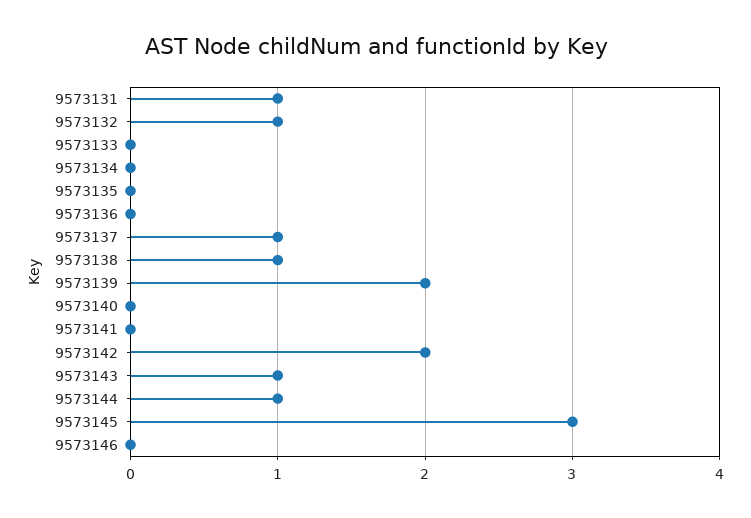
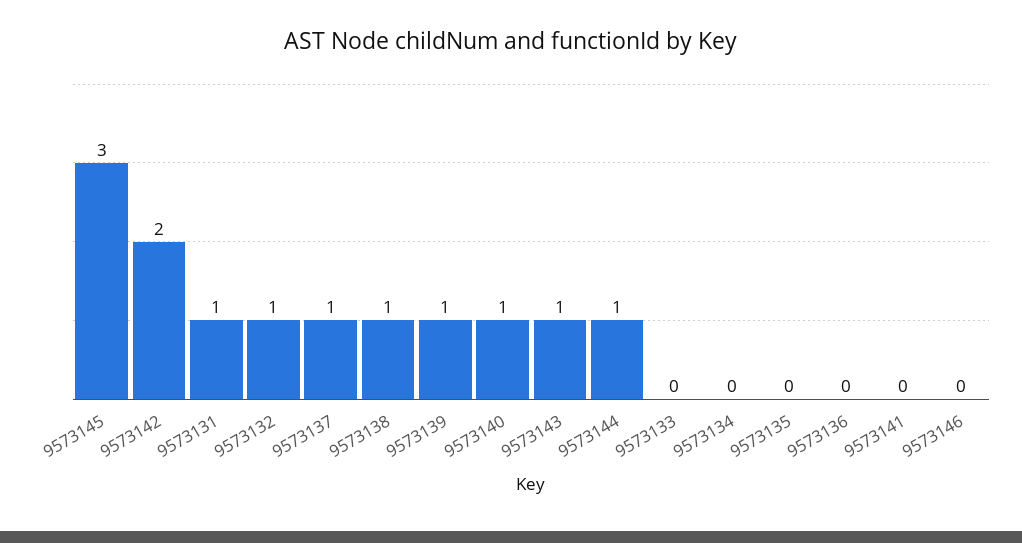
  {
    "9573131": 1,
    "9573132": 1,
    "9573133": 0,
    "9573134": 0,
    "9573135": 0,
    "9573136": 0,
    "9573137": 1,
    "9573138": 1,
-   "9573139": 2,
+   "9573139": 1,
-   "9573140": 0,
+   "9573140": 1,
    "9573141": 0,
    "9573142": 2,
    "9573143": 1,
    "9573144": 1,
    "9573145": 3,
    "9573146": 0
  }

